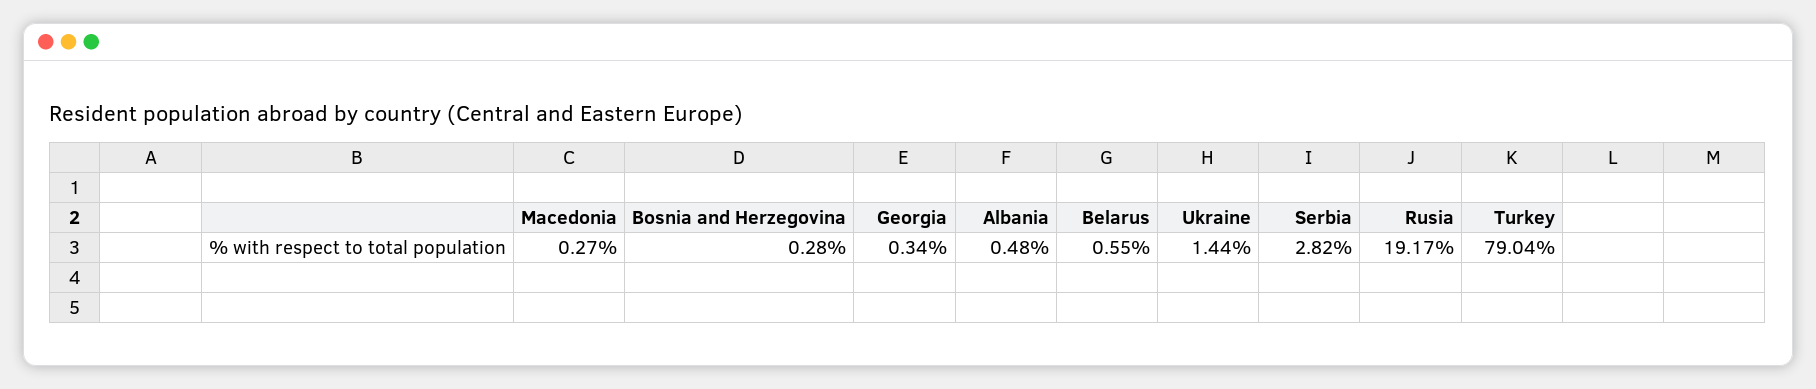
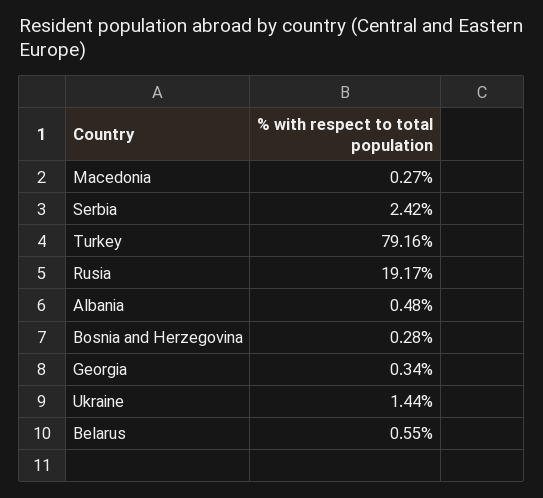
  {
    "Macedonia": 0.27,
    "Bosnia and Herzegovina": 0.28,
    "Georgia": 0.34,
    "Albania": 0.48,
    "Belarus": 0.55,
    "Ukraine": 1.44,
-   "Serbia": 2.82,
+   "Serbia": 2.42,
    "Rusia": 19.17,
-   "Turkey": 79.04
+   "Turkey": 79.16
  }

